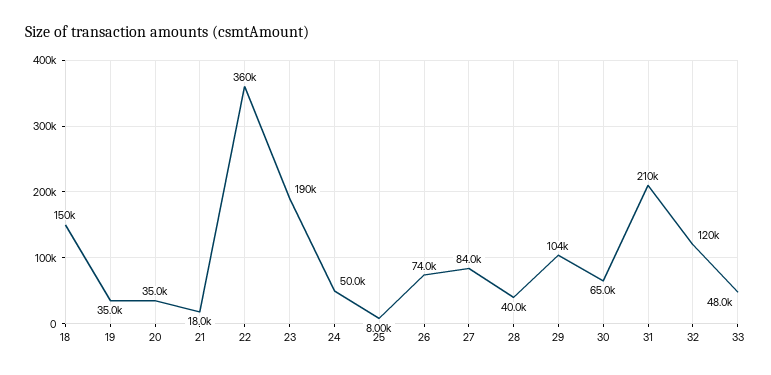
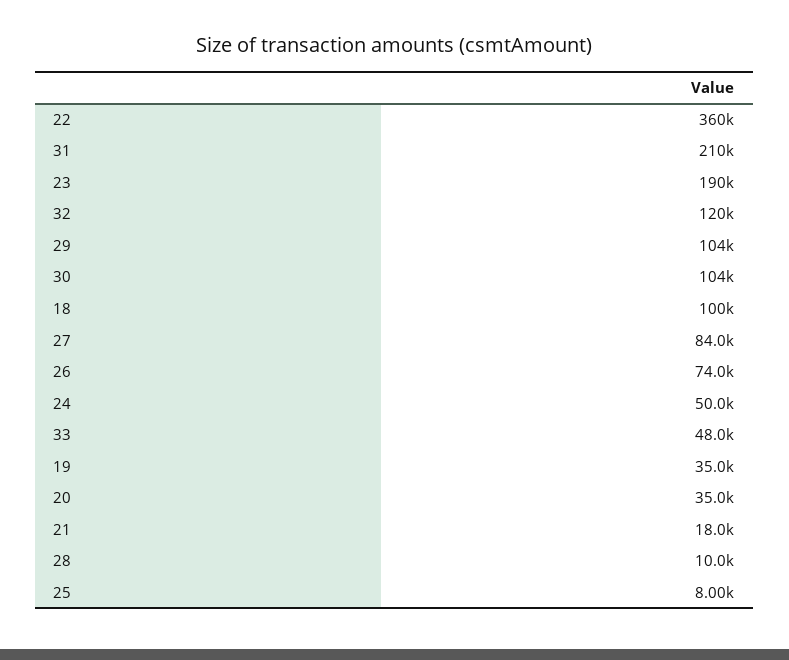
  {
-   "18": 150000,
+   "18": 100000,
    "19": 35000,
    "20": 35000,
    "21": 18000,
    "22": 360000,
    "23": 190000,
    "24": 50000,
    "25": 8000,
    "26": 74000,
    "27": 84000,
-   "28": 40000,
+   "28": 10000,
    "29": 104000,
-   "30": 65000,
+   "30": 104000,
    "31": 210000,
    "32": 120000,
    "33": 48000
  }

